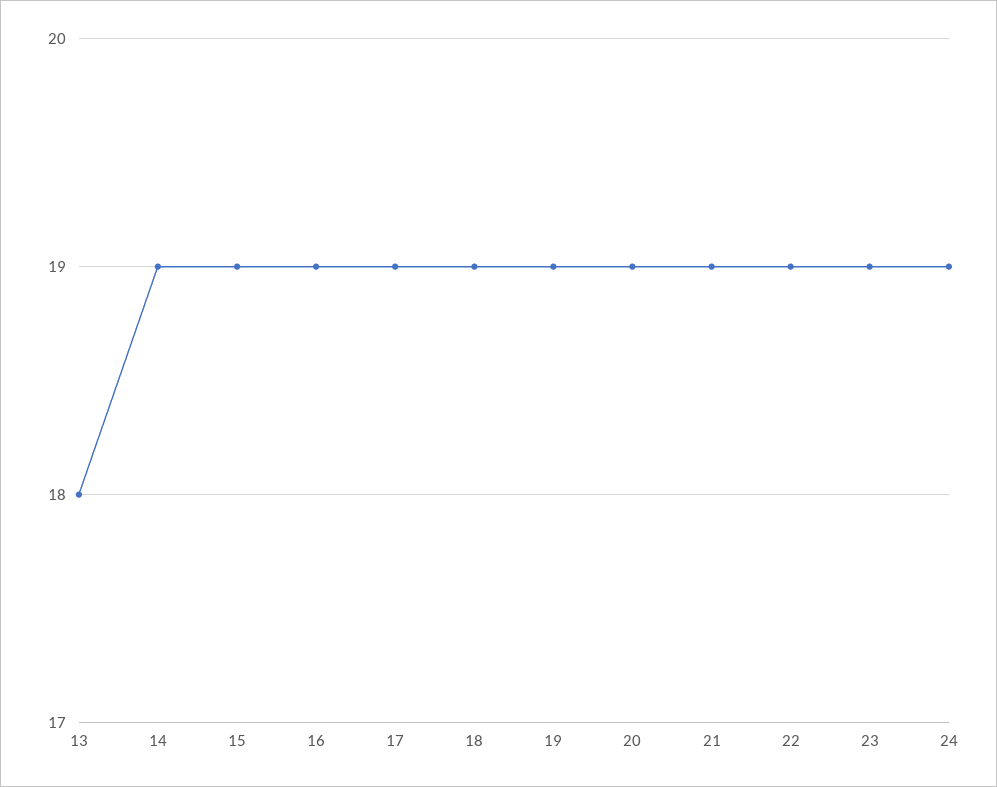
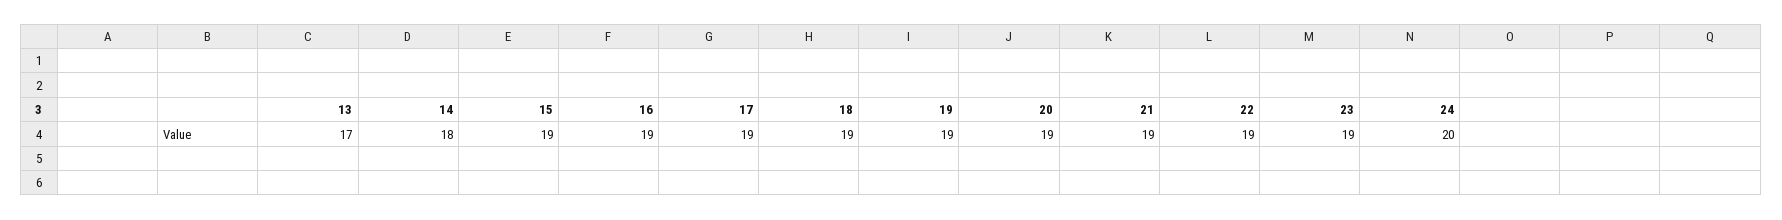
  {
-   "13": 18,
+   "13": 17,
-   "14": 19,
+   "14": 18,
    "15": 19,
    "16": 19,
    "17": 19,
    "18": 19,
    "19": 19,
    "20": 19,
    "21": 19,
    "22": 19,
    "23": 19,
-   "24": 19
+   "24": 20
  }

